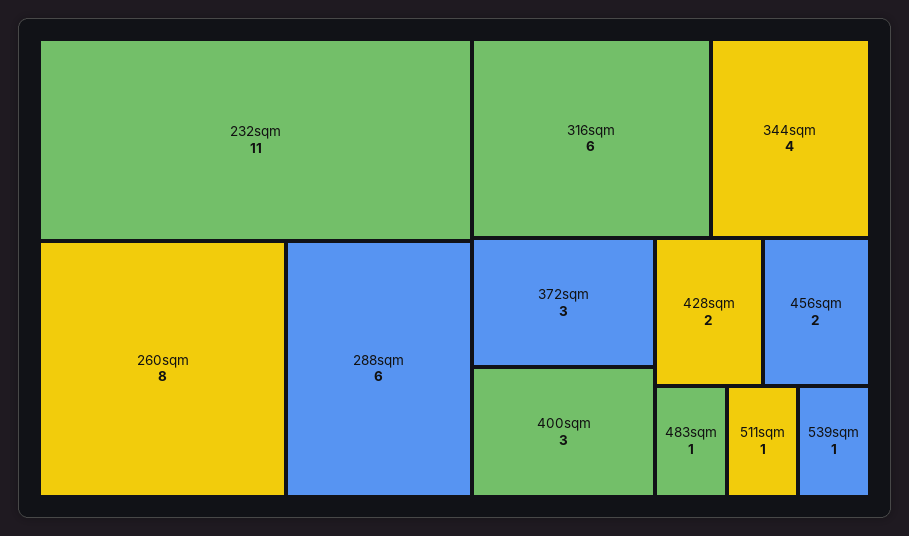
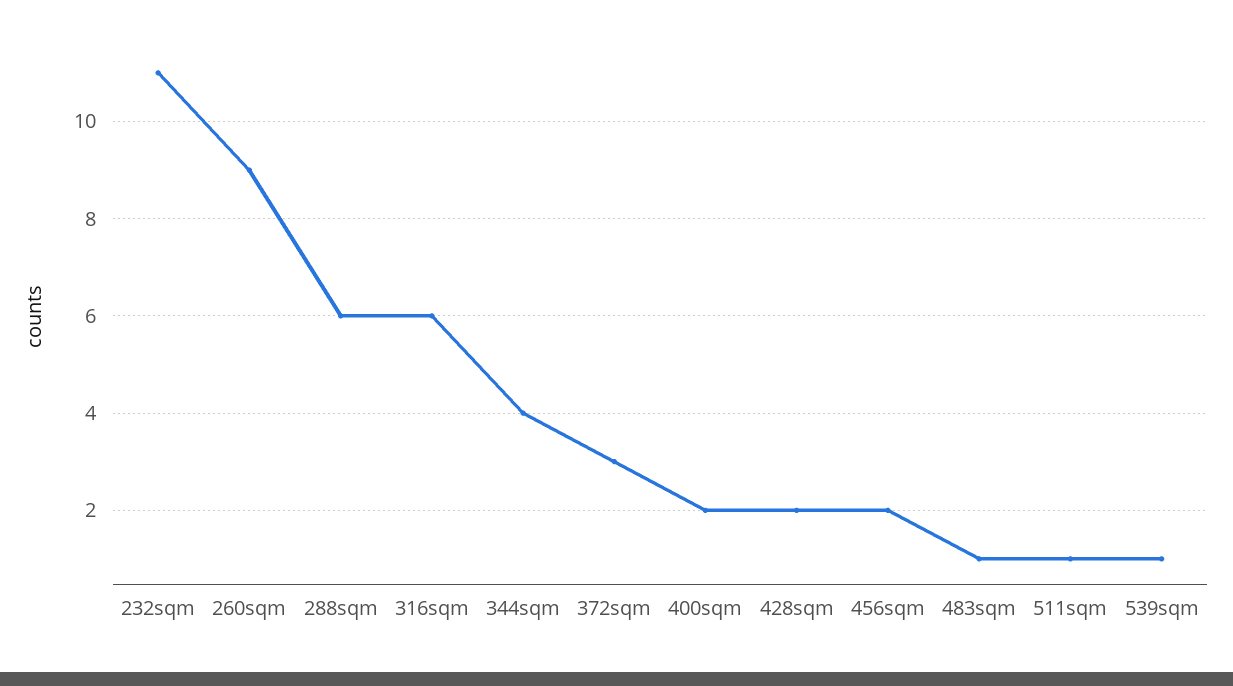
  {
    "232sqm": 11,
-   "260sqm": 8,
+   "260sqm": 9,
    "288sqm": 6,
    "316sqm": 6,
    "344sqm": 4,
    "372sqm": 3,
-   "400sqm": 3,
+   "400sqm": 2,
    "428sqm": 2,
    "456sqm": 2,
    "483sqm": 1,
    "511sqm": 1,
    "539sqm": 1
  }

